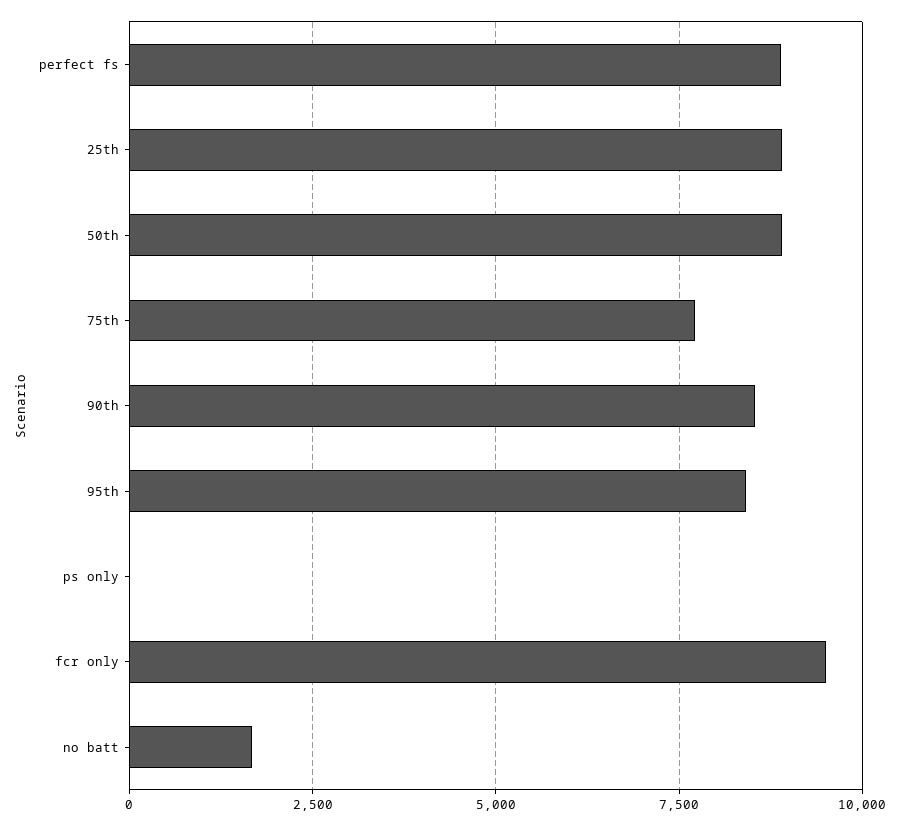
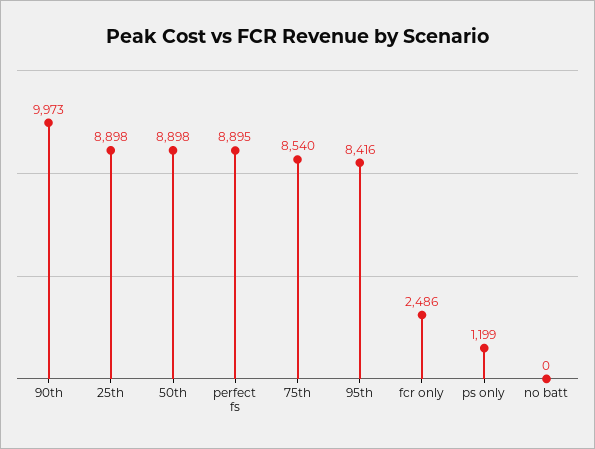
  {
    "perfect fs": 8895,
    "25th": 8898,
    "50th": 8898,
-   "75th": 7750,
+   "75th": 8540,
-   "90th": 8500,
+   "90th": 9973,
    "95th": 8416,
-   "ps only": 0,
+   "ps only": 1199,
-   "fcr only": 9500,
+   "fcr only": 2486,
-   "no batt": 1750
+   "no batt": 0
  }

